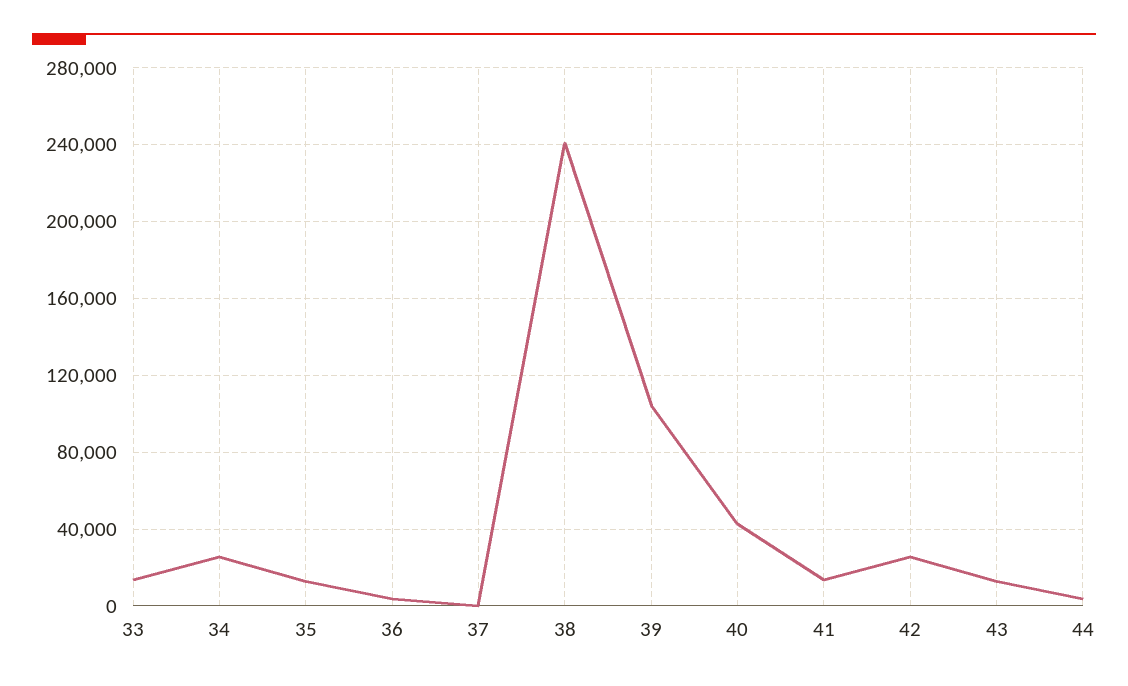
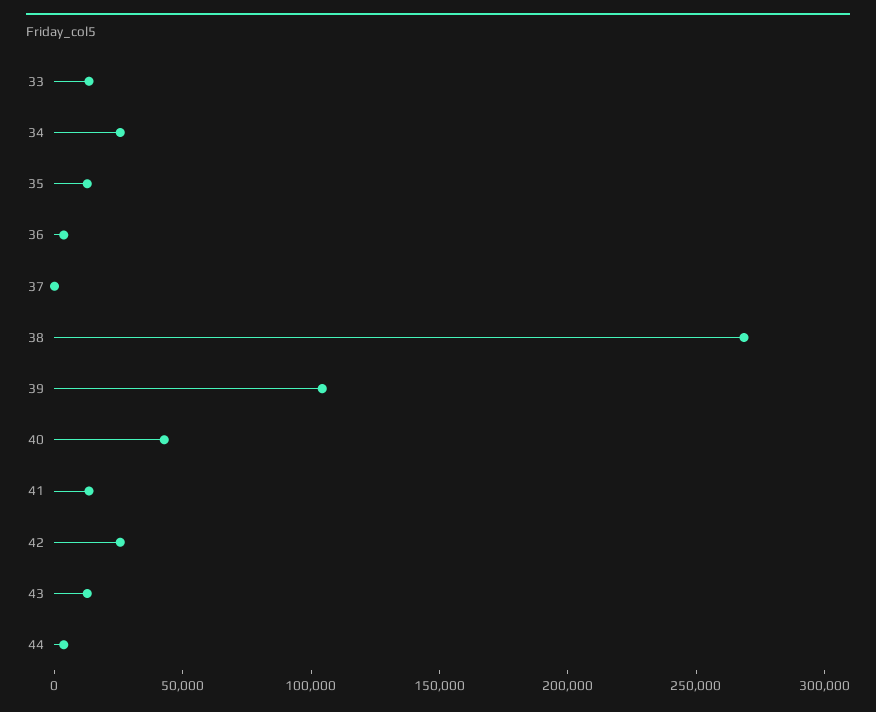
  {
    "33": 15000,
    "34": 25000,
    "35": 15000,
    "36": 5000,
    "37": 0,
-   "38": 240000,
+   "38": 270000,
    "39": 105000,
    "40": 45000,
    "41": 15000,
    "42": 25000,
    "43": 15000,
    "44": 5000
  }

